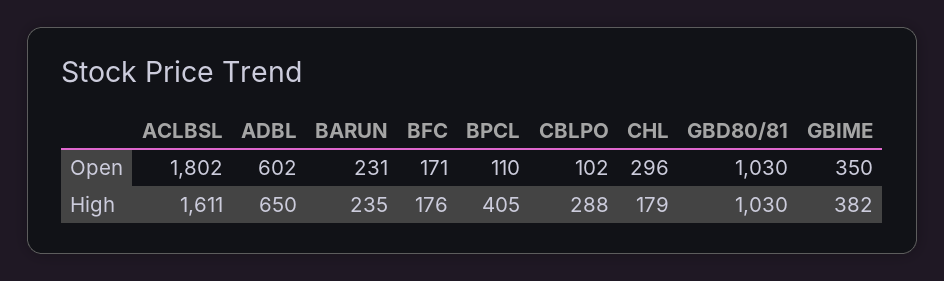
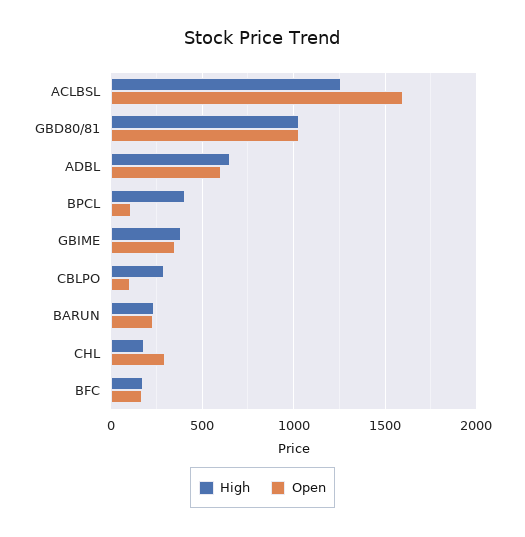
  {
    "Open": {
-     "ACLBSL": 1802,
+     "ACLBSL": 1600,
      "ADBL": 602,
      "BARUN": 231,
      "BFC": 171,
      "BPCL": 110,
      "CBLPO": 102,
      "CHL": 296,
      "GBD80/81": 1030,
      "GBIME": 350
    },
    "High": {
-     "ACLBSL": 1611,
+     "ACLBSL": 1250,
      "ADBL": 650,
      "BARUN": 235,
      "BFC": 176,
      "BPCL": 405,
      "CBLPO": 288,
      "CHL": 179,
      "GBD80/81": 1030,
      "GBIME": 382
    }
  }

